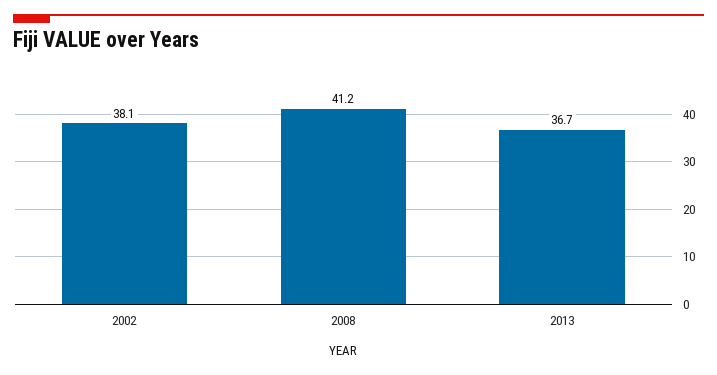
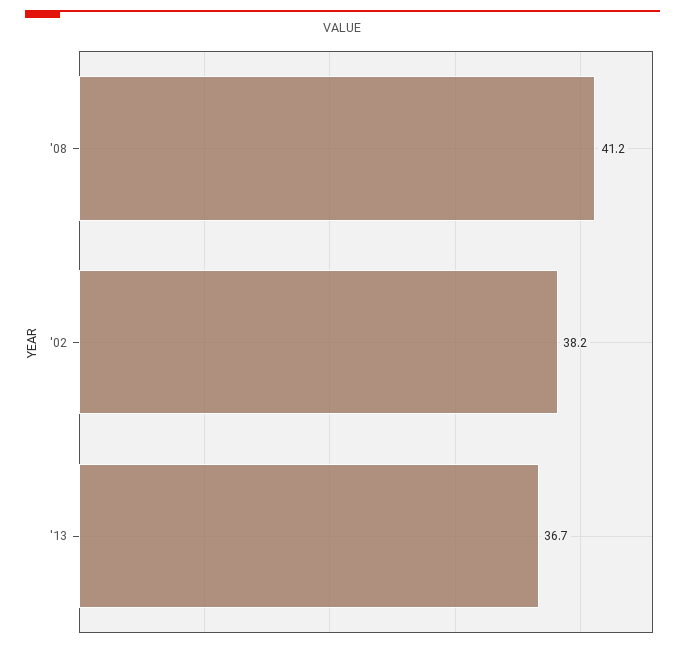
  {
-   "2002": 38.1,
+   "2002": 38.2,
    "2008": 41.2,
    "2013": 36.7
  }

